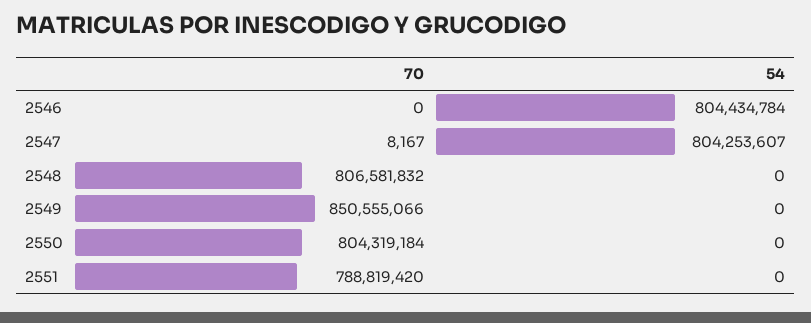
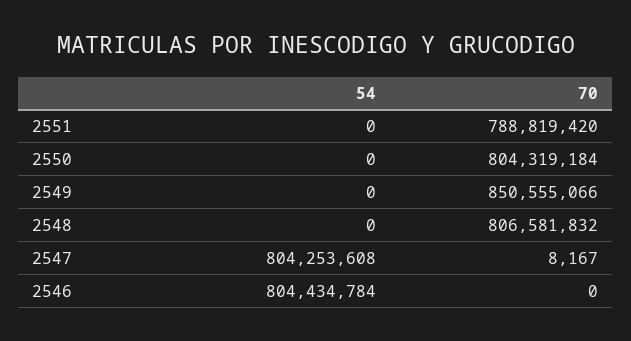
  {
    "70": {
      "2546": 0,
      "2547": 8167,
      "2548": 806581832,
      "2549": 850555066,
      "2550": 804319184,
      "2551": 788819420
    },
    "54": {
      "2546": 804434784,
-     "2547": 804253607,
+     "2547": 804253608,
      "2548": 0,
      "2549": 0,
      "2550": 0,
      "2551": 0
    }
  }

